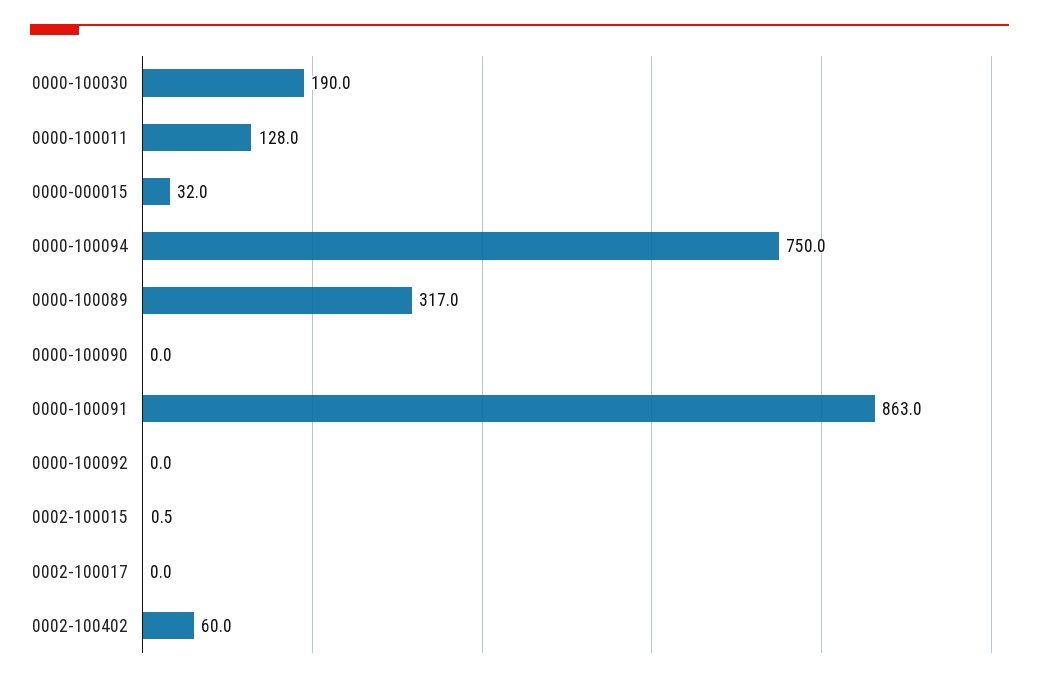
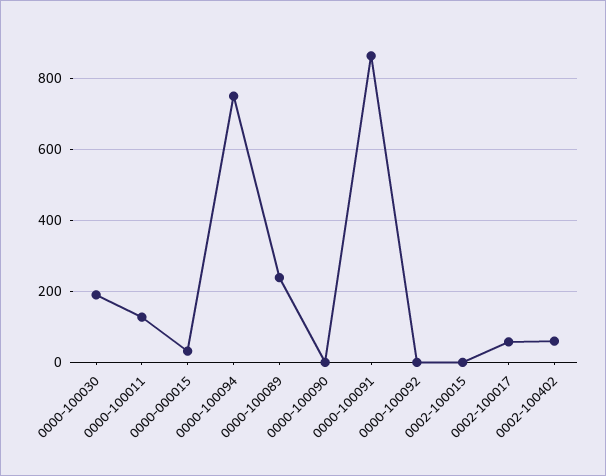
  {
    "0000-100030": 190,
    "0000-100011": 128,
    "0000-000015": 32,
    "0000-100094": 750,
-   "0000-100089": 317,
+   "0000-100089": 240,
    "0000-100090": 0,
    "0000-100091": 863,
    "0000-100092": 0,
    "0002-100015": 0.5,
-   "0002-100017": 0,
+   "0002-100017": 60,
    "0002-100402": 60
  }

